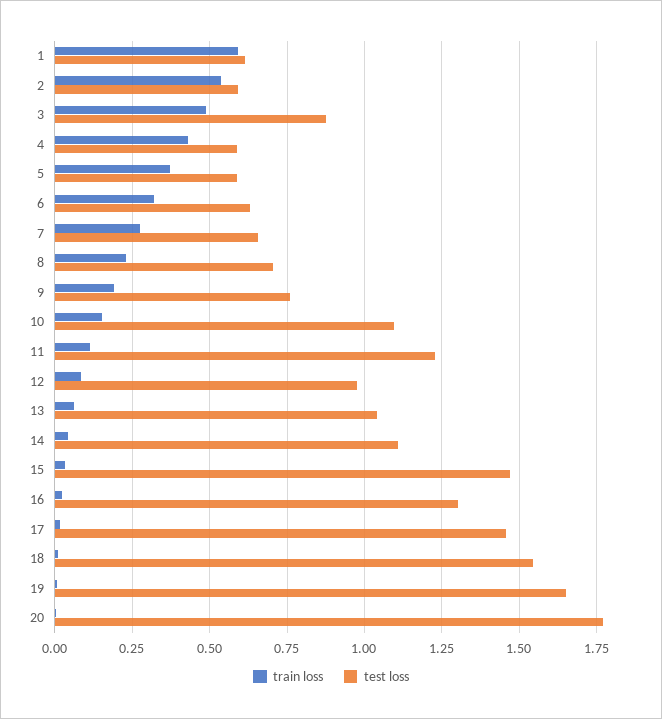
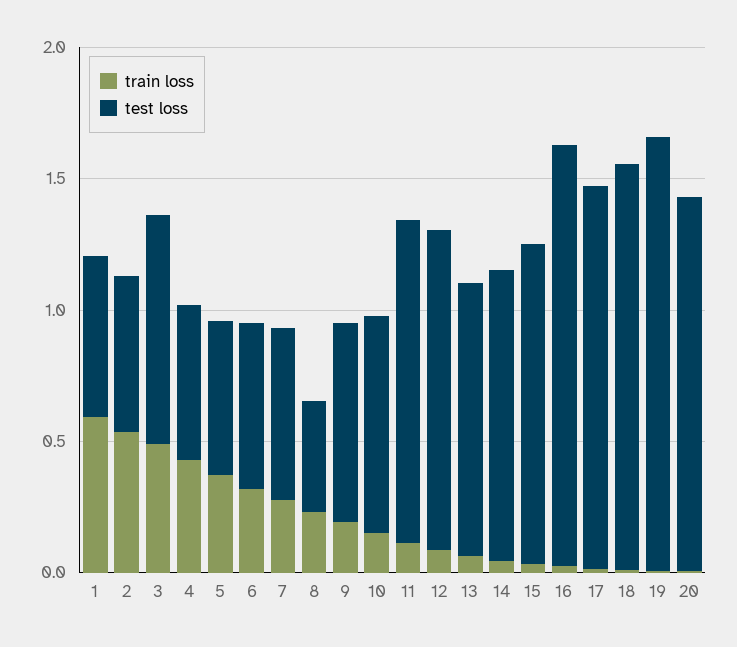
  {
    "train loss": {
      "1": 0.6,
      "2": 0.525,
      "3": 0.5,
      "4": 0.425,
      "5": 0.375,
      "6": 0.325,
      "7": 0.275,
      "8": 0.225,
      "9": 0.2,
      "10": 0.15,
      "11": 0.125,
      "12": 0.075,
      "13": 0.05,
      "14": 0.05,
      "15": 0.025,
      "16": 0.025,
      "17": 0.025,
      "18": 0,
      "19": 0,
      "20": 0
    },
    "test loss": {
      "1": 0.625,
      "2": 0.6,
      "3": 0.875,
      "4": 0.6,
      "5": 0.575,
      "6": 0.625,
      "7": 0.65,
-     "8": 0.7,
+     "8": 0.4,
      "9": 0.75,
-     "10": 1.1,
+     "10": 0.8,
      "11": 1.225,
-     "12": 0.975,
+     "12": 1.2,
      "13": 1.05,
      "14": 1.1,
-     "15": 1.475,
+     "15": 1.2,
-     "16": 1.3,
+     "16": 1.6,
      "17": 1.45,
      "18": 1.55,
      "19": 1.65,
-     "20": 1.775
+     "20": 1.4
    }
  }

